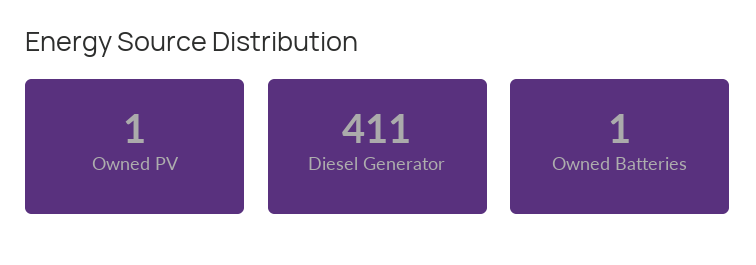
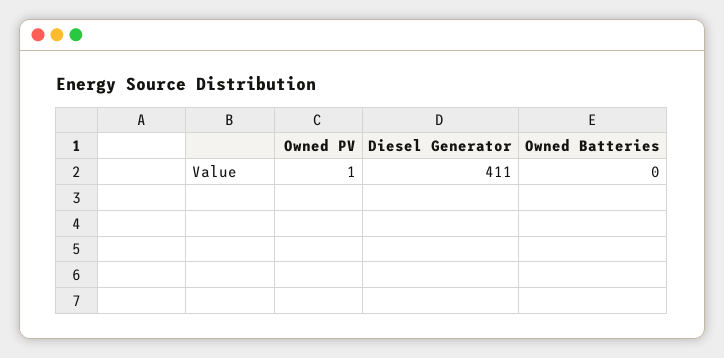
  {
    "Owned PV": 1,
    "Diesel Generator": 411,
-   "Owned Batteries": 1
+   "Owned Batteries": 0
  }

